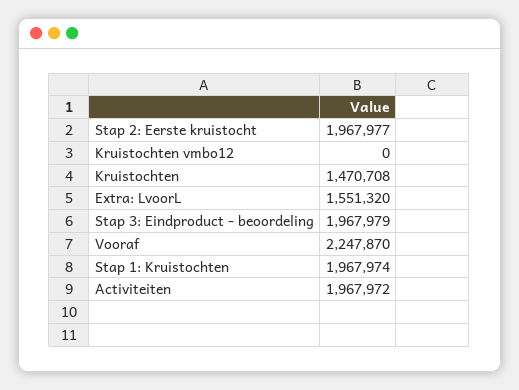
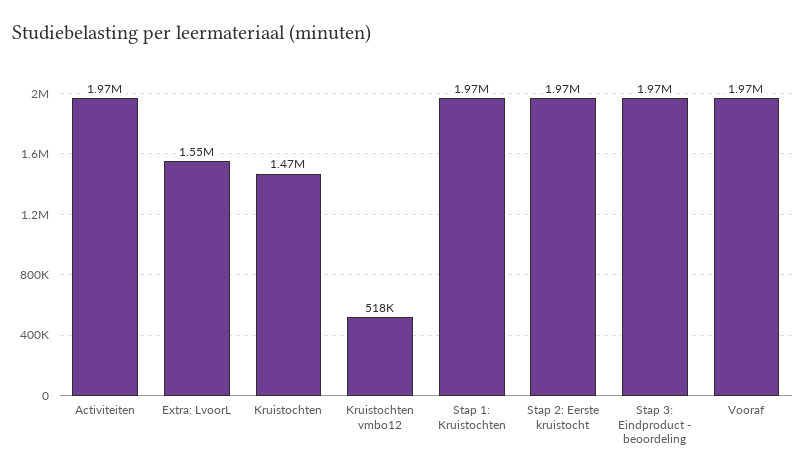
  {
    "Stap 2: Eerste kruistocht": 1967977,
-   "Kruistochten vmbo12": 0,
+   "Kruistochten vmbo12": 518000,
    "Kruistochten": 1470708,
    "Extra: LvoorL": 1551320,
    "Stap 3: Eindproduct - beoordeling": 1967979,
-   "Vooraf": 2247870,
+   "Vooraf": 1970000,
    "Stap 1: Kruistochten": 1967974,
    "Activiteiten": 1967972
  }

